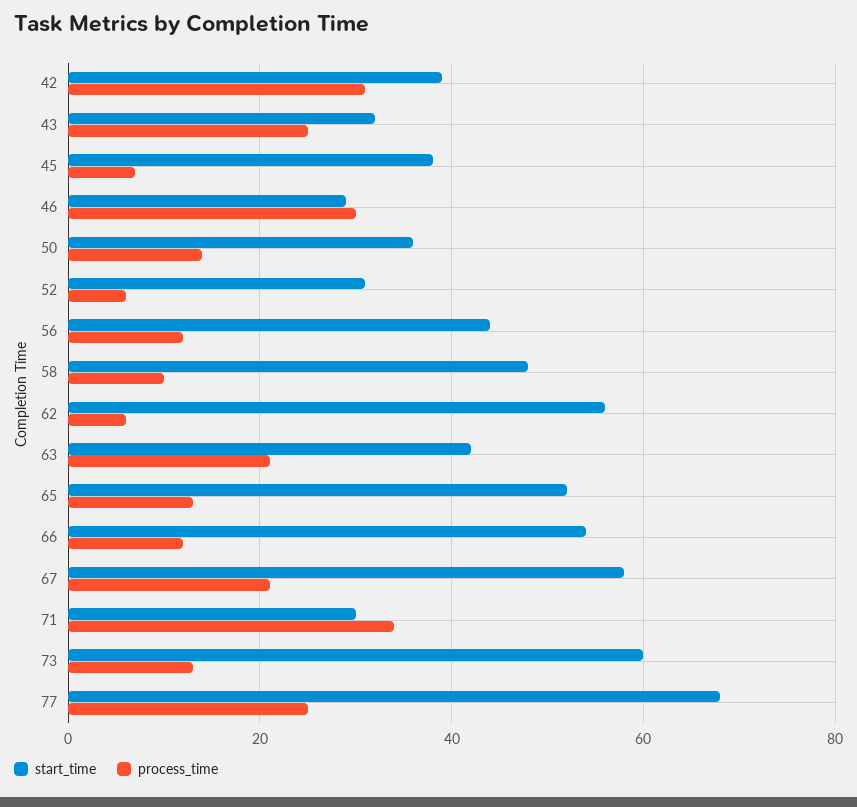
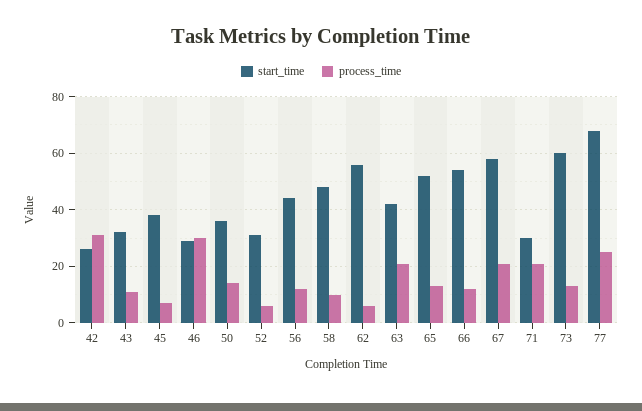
  {
    "start_time": {
-     "42": 40,
+     "42": 25,
      "43": 30,
      "45": 40,
      "46": 30,
      "50": 35,
      "52": 30,
      "56": 45,
      "58": 50,
      "62": 55,
      "63": 40,
      "65": 50,
      "66": 55,
      "67": 60,
      "71": 30,
      "73": 60,
      "77": 70
    },
    "process_time": {
      "42": 30,
-     "43": 25,
+     "43": 10,
      "45": 5,
      "46": 30,
      "50": 15,
      "52": 5,
      "56": 10,
      "58": 10,
      "62": 5,
      "63": 20,
      "65": 15,
      "66": 10,
      "67": 20,
-     "71": 35,
+     "71": 20,
      "73": 15,
      "77": 25
    }
  }

